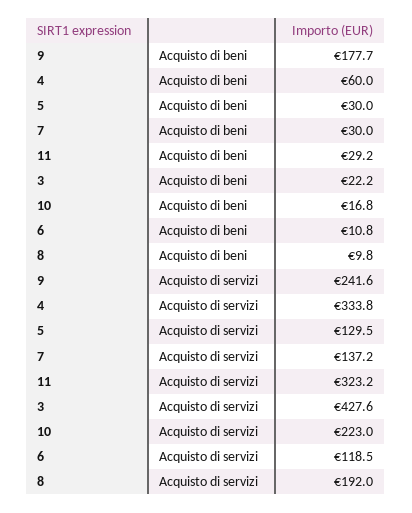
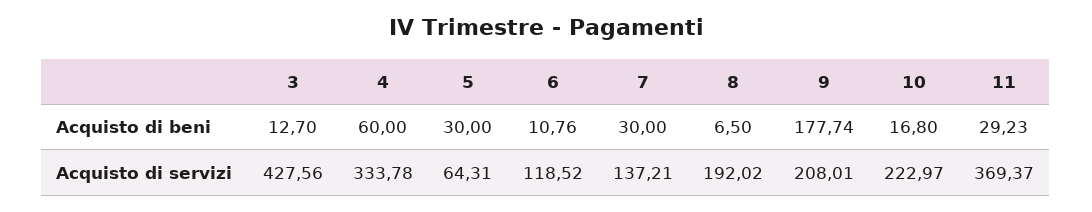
  {
    "9": {
      "Acquisto di beni": 177.74,
-     "Acquisto di servizi": 241.6
+     "Acquisto di servizi": 208.01
    },
    "4": {
      "Acquisto di beni": 60,
      "Acquisto di servizi": 333.78
    },
    "5": {
      "Acquisto di beni": 30,
-     "Acquisto di servizi": 129.5
+     "Acquisto di servizi": 64.31
    },
    "7": {
      "Acquisto di beni": 30,
      "Acquisto di servizi": 137.21
    },
    "11": {
      "Acquisto di beni": 29.23,
-     "Acquisto di servizi": 323.2
+     "Acquisto di servizi": 369.37
    },
    "3": {
-     "Acquisto di beni": 22.2,
+     "Acquisto di beni": 12.7,
      "Acquisto di servizi": 427.56
    },
    "10": {
      "Acquisto di beni": 16.8,
      "Acquisto di servizi": 222.97
    },
    "6": {
      "Acquisto di beni": 10.76,
      "Acquisto di servizi": 118.52
    },
    "8": {
-     "Acquisto di beni": 9.8,
+     "Acquisto di beni": 6.5,
      "Acquisto di servizi": 192.02
    }
  }

